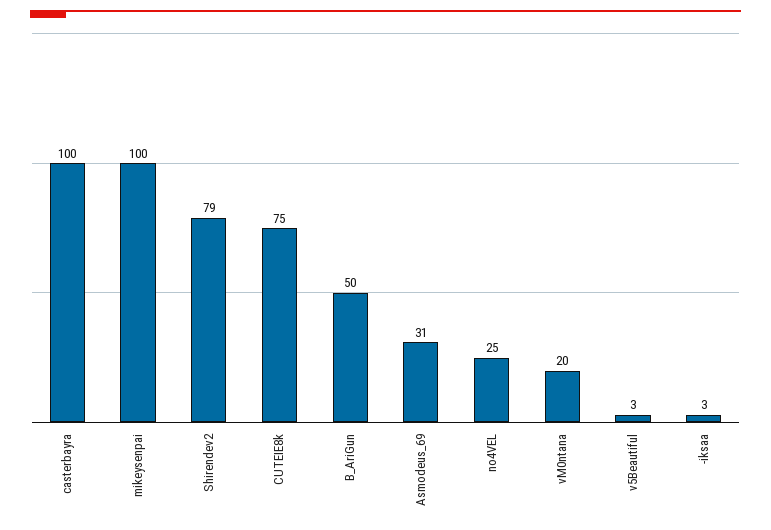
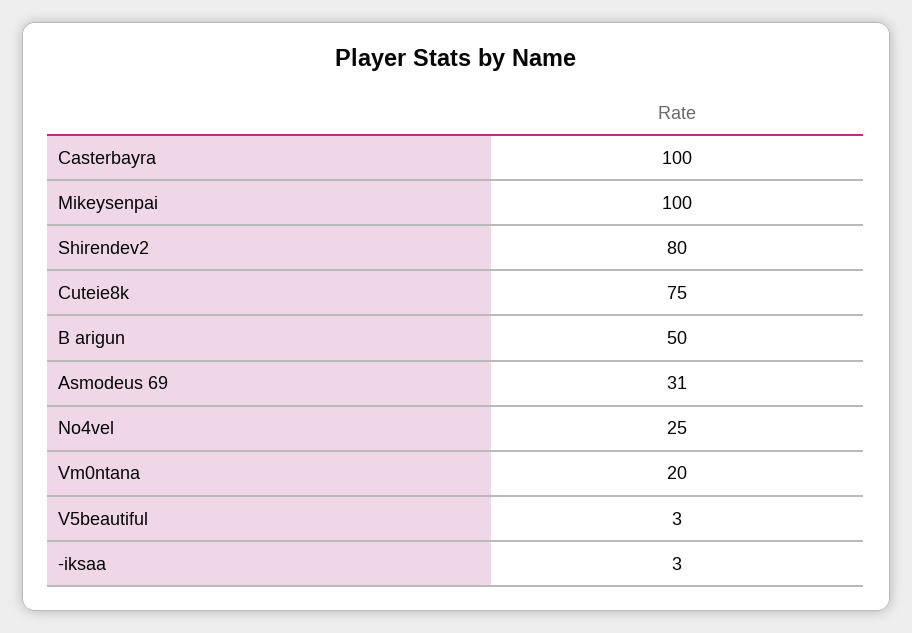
  {
    "casterbayra": 100,
    "mikeysenpai": 100,
-   "Shirendev2": 79,
+   "Shirendev2": 80,
    "CUTEIE8k": 75,
    "B_AriGun": 50,
    "Asmodeus_69": 31,
    "no4VEL": 25,
    "vM0ntana": 20,
    "v5Beautiful": 3,
    "-iksaa": 3
  }

